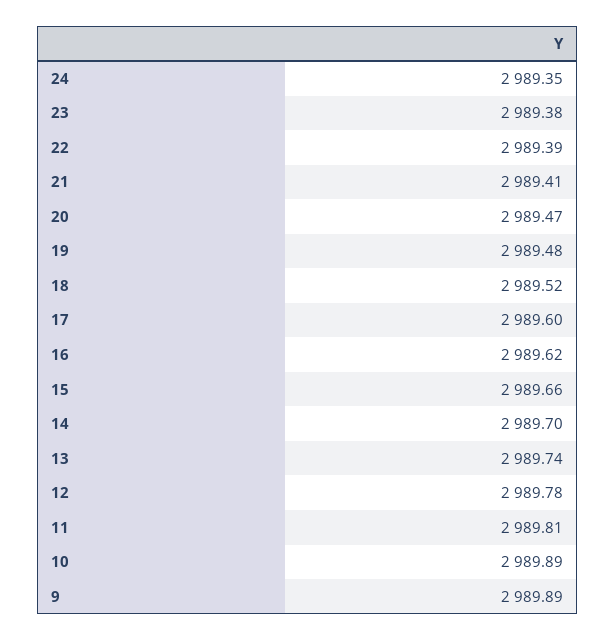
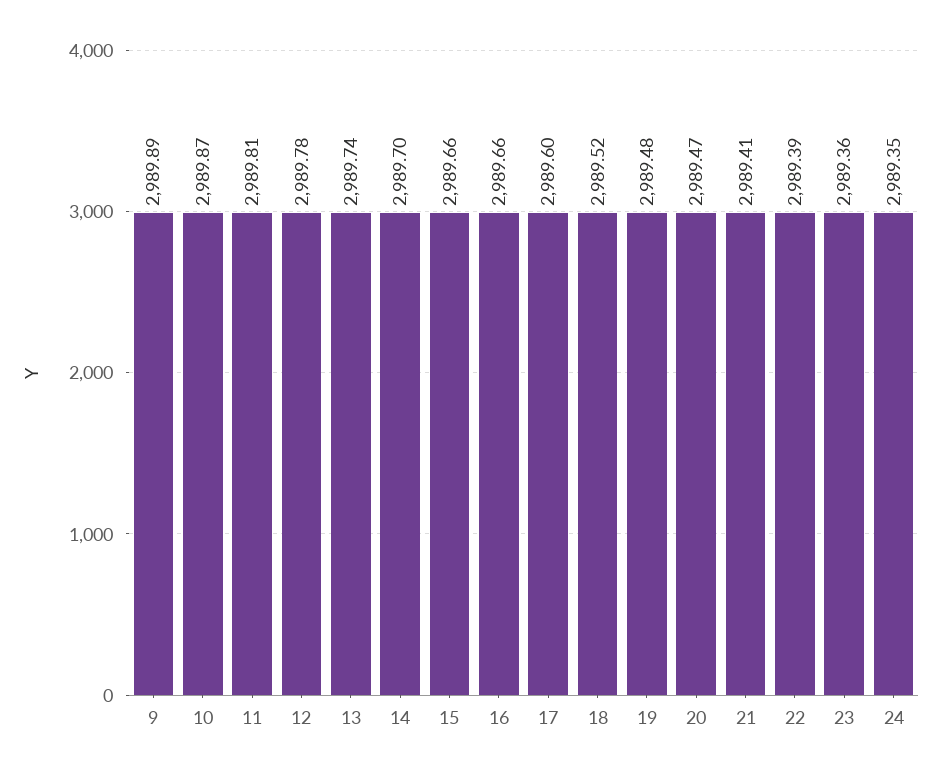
  {
    "24": 2989.35,
-   "23": 2989.38,
+   "23": 2989.36,
    "22": 2989.39,
    "21": 2989.41,
    "20": 2989.47,
    "19": 2989.48,
    "18": 2989.52,
    "17": 2989.6,
-   "16": 2989.62,
+   "16": 2989.66,
    "15": 2989.66,
    "14": 2989.7,
    "13": 2989.74,
    "12": 2989.78,
    "11": 2989.81,
-   "10": 2989.89,
+   "10": 2989.87,
    "9": 2989.89
  }

